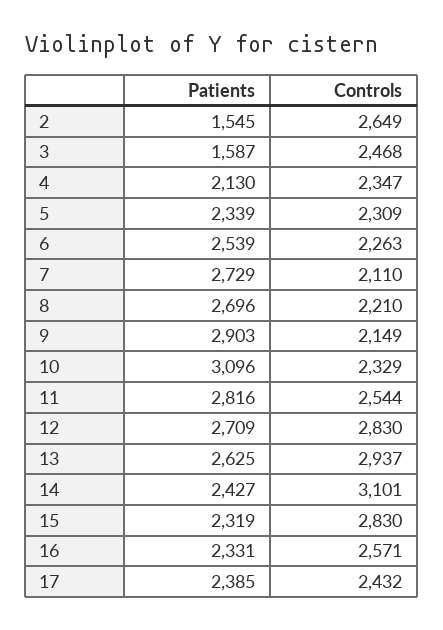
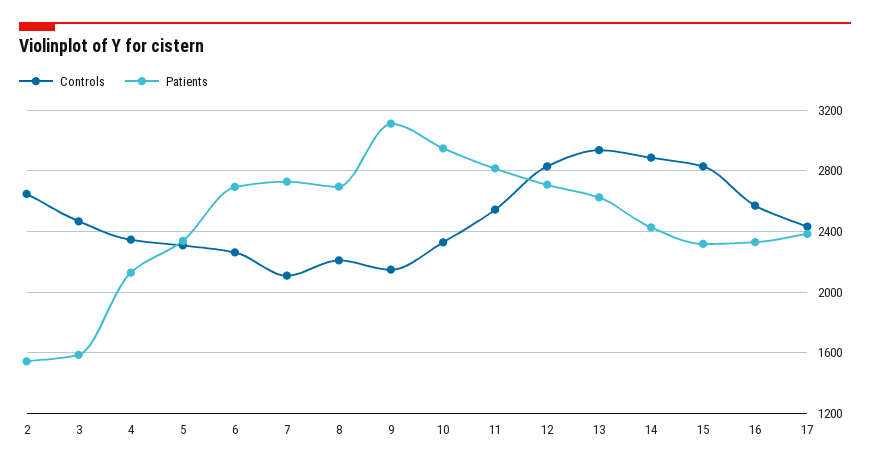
  {
    "Patients": {
      "2": 1545,
      "3": 1587,
      "4": 2130,
      "5": 2339,
-     "6": 2539,
+     "6": 2700,
      "7": 2729,
      "8": 2696,
-     "9": 2903,
+     "9": 3100,
-     "10": 3096,
+     "10": 2950,
      "11": 2816,
      "12": 2709,
      "13": 2625,
      "14": 2427,
      "15": 2319,
      "16": 2331,
      "17": 2385
    },
    "Controls": {
      "2": 2649,
      "3": 2468,
      "4": 2347,
      "5": 2309,
      "6": 2263,
      "7": 2110,
      "8": 2210,
      "9": 2149,
      "10": 2329,
      "11": 2544,
      "12": 2830,
      "13": 2937,
-     "14": 3101,
+     "14": 2900,
      "15": 2830,
      "16": 2571,
      "17": 2432
    }
  }

